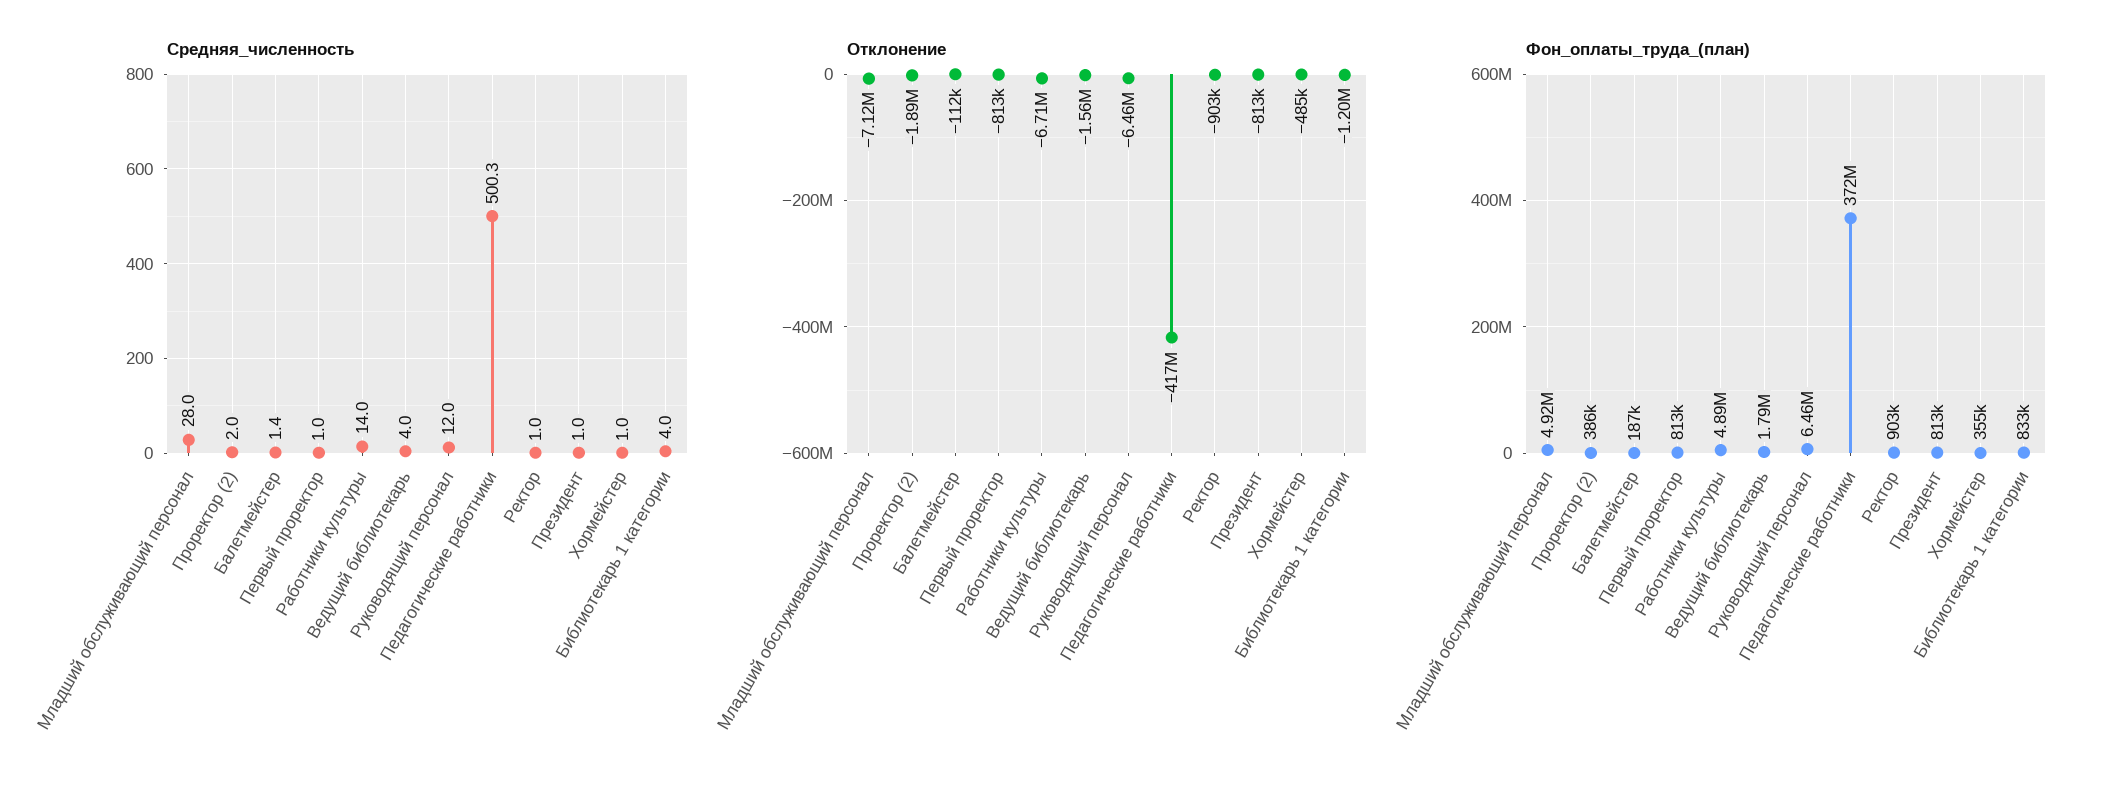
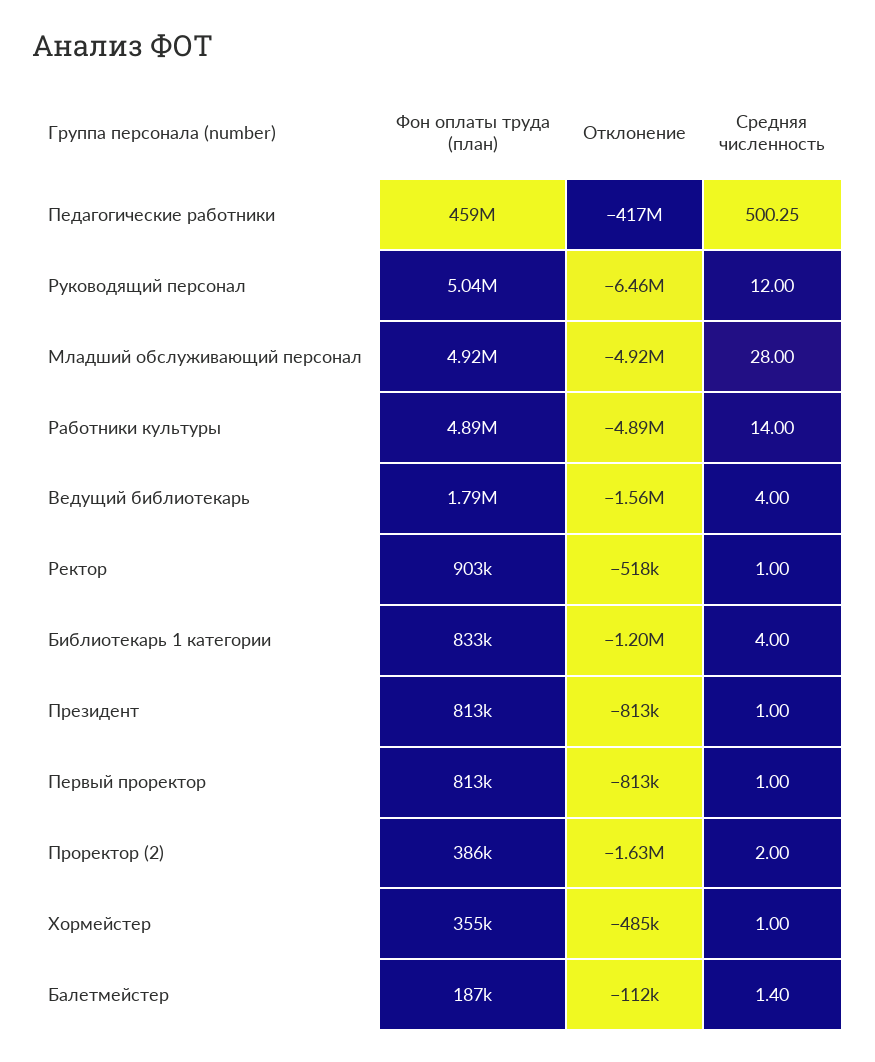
  {
    "Средняя_численность": {
      "Младший обслуживающий персонал": 28,
      "Проректор (2)": 2,
      "Балетмейстер": 1.4,
      "Первый проректор": 1,
      "Работники культуры": 14,
      "Ведущий библиотекарь": 4,
      "Руководящий персонал": 12,
      "Педагогические работники": 500.25,
      "Ректор": 1,
      "Президент": 1,
      "Хормейстер": 1,
      "Библиотекарь 1 категории": 4
    },
    "Отклонение": {
-     "Младший обслуживающий персонал": -7120000,
+     "Младший обслуживающий персонал": -4920000,
-     "Проректор (2)": -1890000,
+     "Проректор (2)": -1630000,
      "Балетмейстер": -112000,
      "Первый проректор": -813000,
-     "Работники культуры": -6710000,
+     "Работники культуры": -4890000,
      "Ведущий библиотекарь": -1560000,
      "Руководящий персонал": -6460000,
      "Педагогические работники": -417000000,
-     "Ректор": -903000,
+     "Ректор": -518000,
      "Президент": -813000,
      "Хормейстер": -485000,
      "Библиотекарь 1 категории": -1200000
    },
    "Фон_оплаты_труда_(план)": {
      "Младший обслуживающий персонал": 4920000,
      "Проректор (2)": 386000,
      "Балетмейстер": 187000,
      "Первый проректор": 813000,
      "Работники культуры": 4890000,
      "Ведущий библиотекарь": 1790000,
-     "Руководящий персонал": 6460000,
+     "Руководящий персонал": 5040000,
-     "Педагогические работники": 372000000,
+     "Педагогические работники": 459000000,
      "Ректор": 903000,
      "Президент": 813000,
      "Хормейстер": 355000,
      "Библиотекарь 1 категории": 833000
    }
  }

